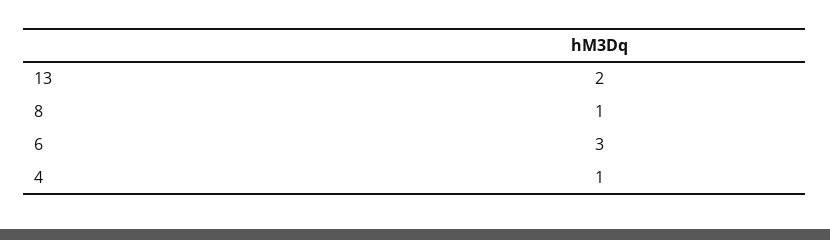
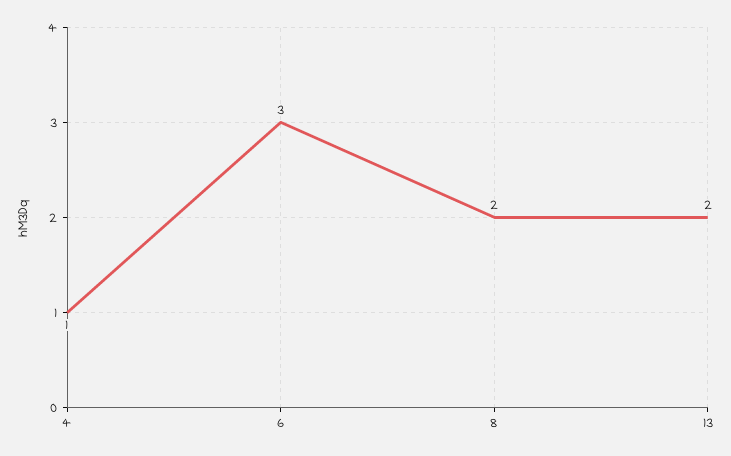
  {
    "13": 2,
-   "8": 1,
+   "8": 2,
    "6": 3,
    "4": 1
  }

